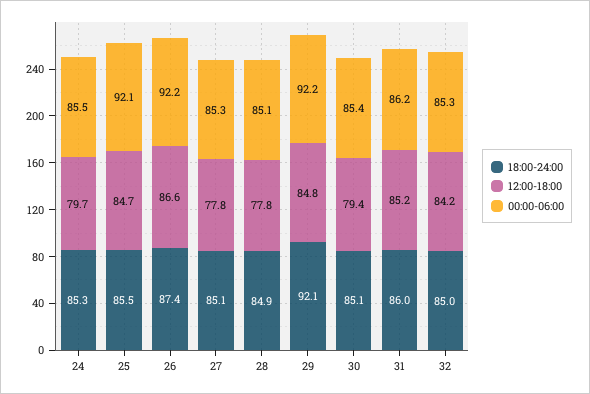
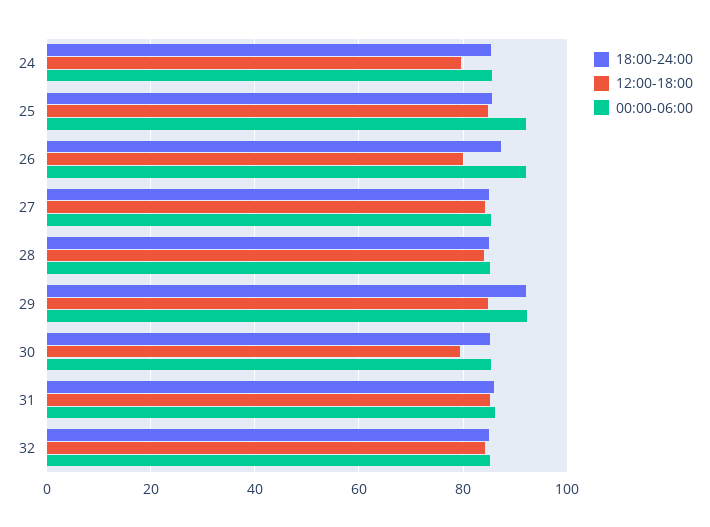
  {
    "18:00-24:00": {
      "24": 85.3,
      "25": 85.5,
      "26": 87.4,
      "27": 85.1,
      "28": 84.9,
      "29": 92.1,
      "30": 85.1,
      "31": 86,
      "32": 85
    },
    "12:00-18:00": {
      "24": 79.7,
      "25": 84.7,
-     "26": 86.6,
+     "26": 80,
-     "27": 77.8,
+     "27": 84,
-     "28": 77.8,
+     "28": 84,
      "29": 84.8,
      "30": 79.4,
      "31": 85.2,
      "32": 84.2
    },
    "00:00-06:00": {
      "24": 85.5,
      "25": 92.1,
      "26": 92.2,
      "27": 85.3,
      "28": 85.1,
      "29": 92.2,
      "30": 85.4,
      "31": 86.2,
      "32": 85.3
    }
  }

